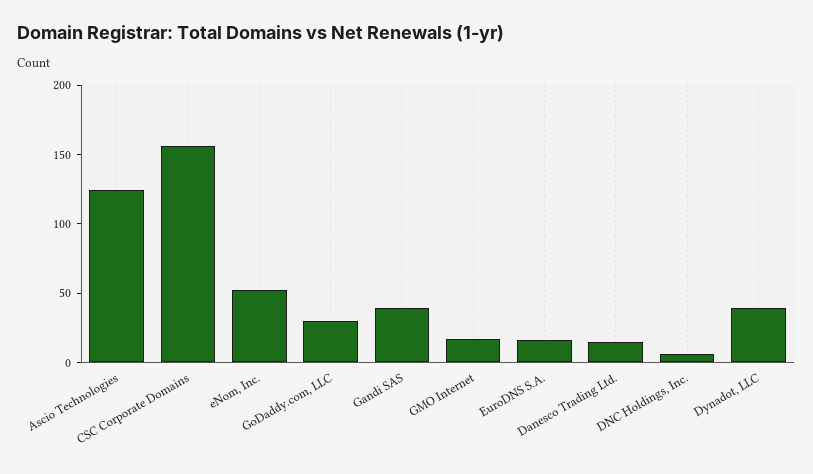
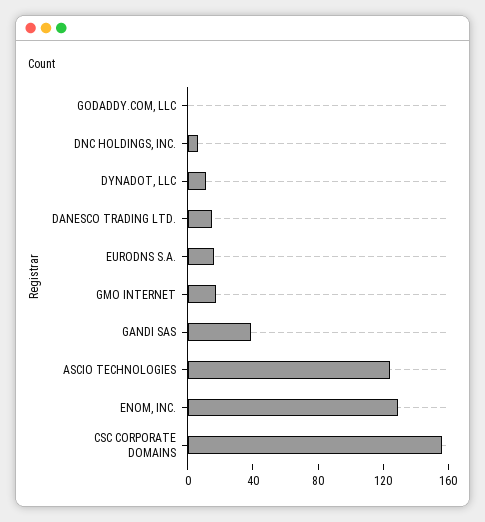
  {
    "Ascio Technologies": 120,
    "CSC Corporate Domains": 160,
-   "eNom, Inc.": 50,
+   "eNom, Inc.": 130,
-   "GoDaddy.com, LLC": 30,
+   "GoDaddy.com, LLC": 0,
    "Gandi SAS": 40,
    "GMO Internet": 20,
    "EuroDNS S.A.": 20,
    "Danesco Trading Ltd.": 20,
    "DNC Holdings, Inc.": 10,
-   "Dynadot, LLC": 40
+   "Dynadot, LLC": 10
  }

